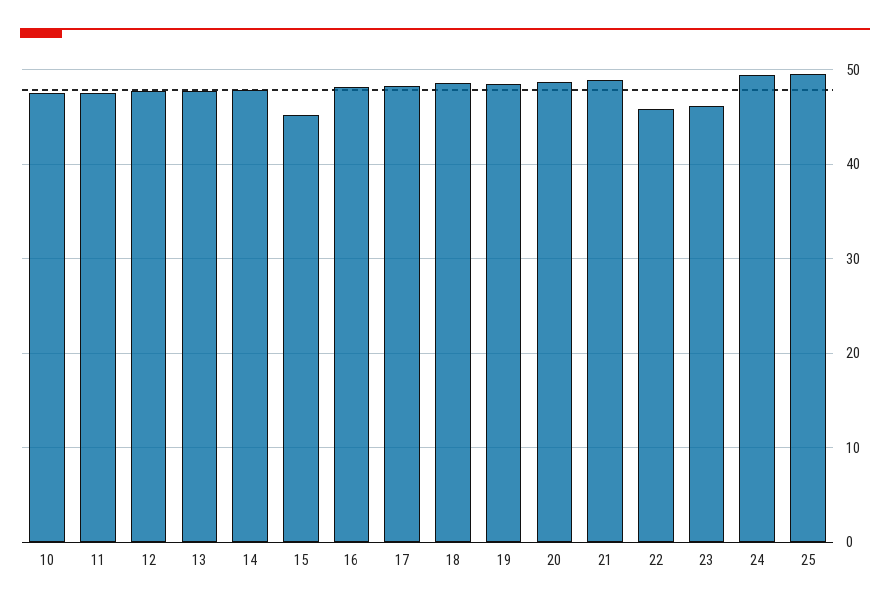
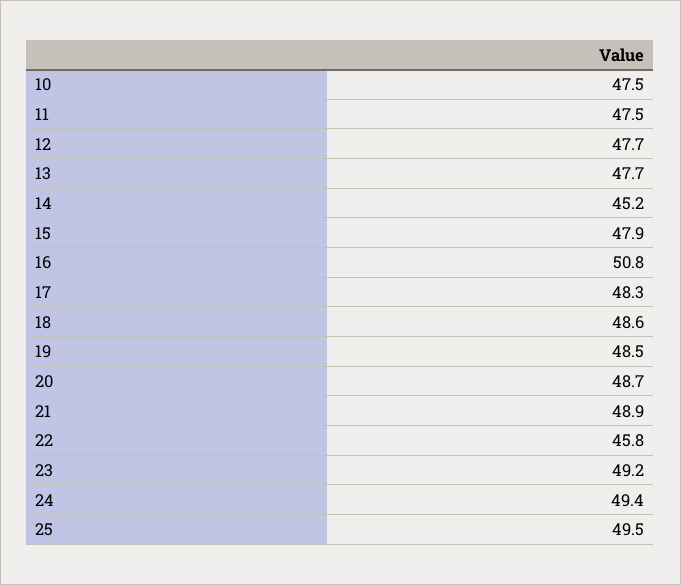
  {
    "10": 47.5,
    "11": 47.5,
    "12": 47.7,
    "13": 47.7,
-   "14": 48,
+   "14": 45.2,
-   "15": 45,
+   "15": 47.9,
-   "16": 48,
+   "16": 50.8,
    "17": 48.3,
    "18": 48.6,
    "19": 48.5,
    "20": 48.7,
    "21": 48.9,
    "22": 45.8,
-   "23": 46,
+   "23": 49.2,
    "24": 49.4,
    "25": 49.5
  }

